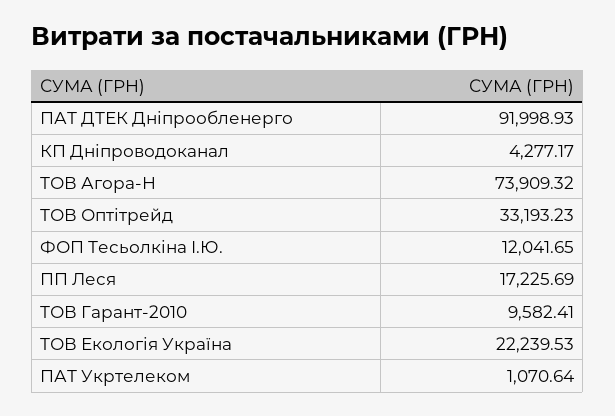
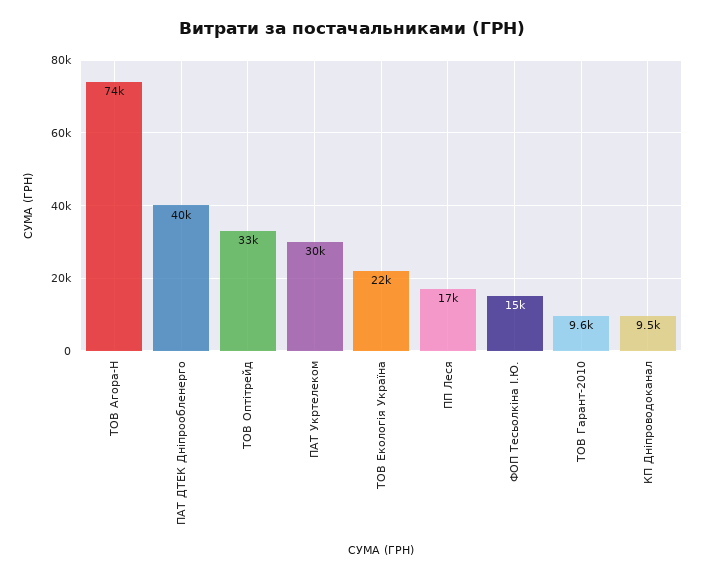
  {
-   "ПАТ ДТЕК Дніпрообленерго": 91998.93,
+   "ПАТ ДТЕК Дніпрообленерго": 40000,
-   "КП Дніпроводоканал": 4277.17,
+   "КП Дніпроводоканал": 9500,
    "ТОВ Агора-Н": 73909.32,
    "ТОВ Оптітрейд": 33193.23,
-   "ФОП Тесьолкіна І.Ю.": 12041.65,
+   "ФОП Тесьолкіна І.Ю.": 15000,
    "ПП Леся": 17225.69,
    "ТОВ Гарант-2010": 9582.41,
    "ТОВ Екологія Україна": 22239.53,
-   "ПАТ Укртелеком": 1070.64
+   "ПАТ Укртелеком": 30000
  }

